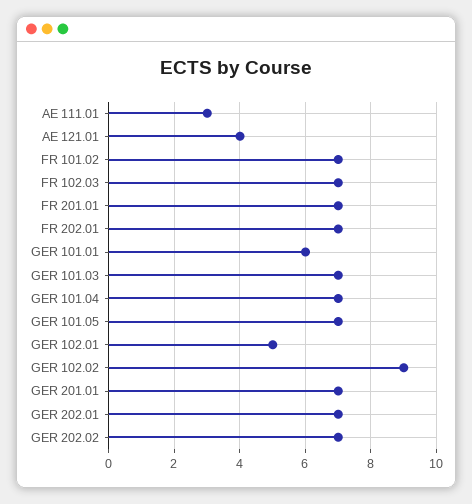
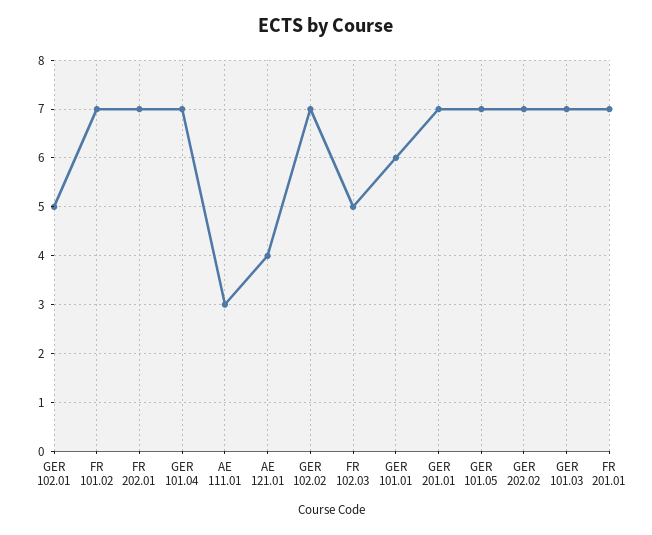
  {
    "AE 111.01": 3,
    "AE 121.01": 4,
    "FR 101.02": 7,
-   "FR 102.03": 7,
+   "FR 102.03": 5,
    "FR 201.01": 7,
    "FR 202.01": 7,
    "GER 101.01": 6,
    "GER 101.03": 7,
    "GER 101.04": 7,
    "GER 101.05": 7,
    "GER 102.01": 5,
-   "GER 102.02": 9,
+   "GER 102.02": 7,
    "GER 201.01": 7,
-   "GER 202.01": 7,
    "GER 202.02": 7
  }

